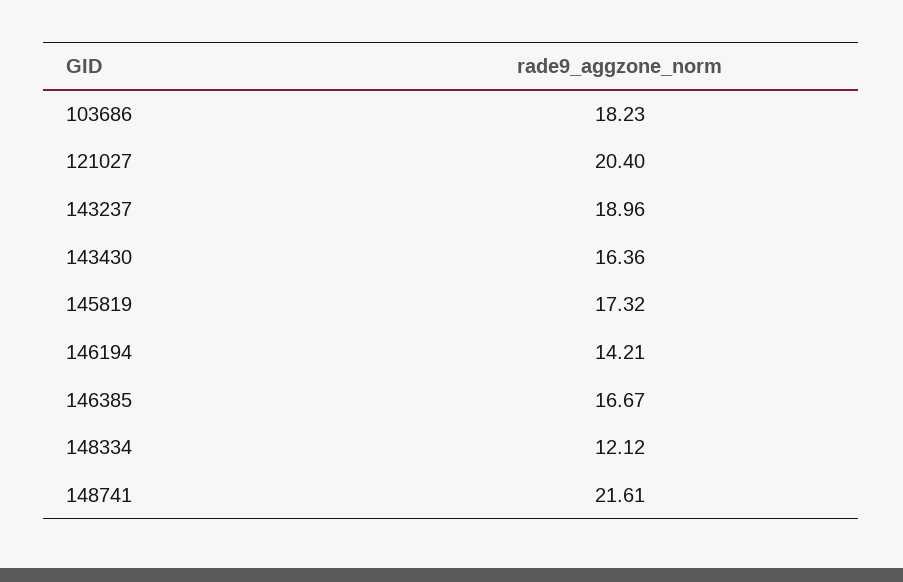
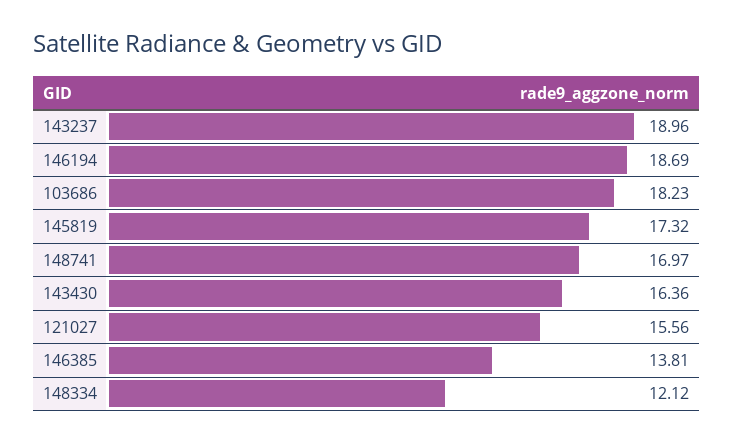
  {
    "103686": 18.23,
-   "121027": 20.4,
+   "121027": 15.56,
    "143237": 18.96,
    "143430": 16.36,
    "145819": 17.32,
-   "146194": 14.21,
+   "146194": 18.69,
-   "146385": 16.67,
+   "146385": 13.81,
    "148334": 12.12,
-   "148741": 21.61
+   "148741": 16.97
  }

